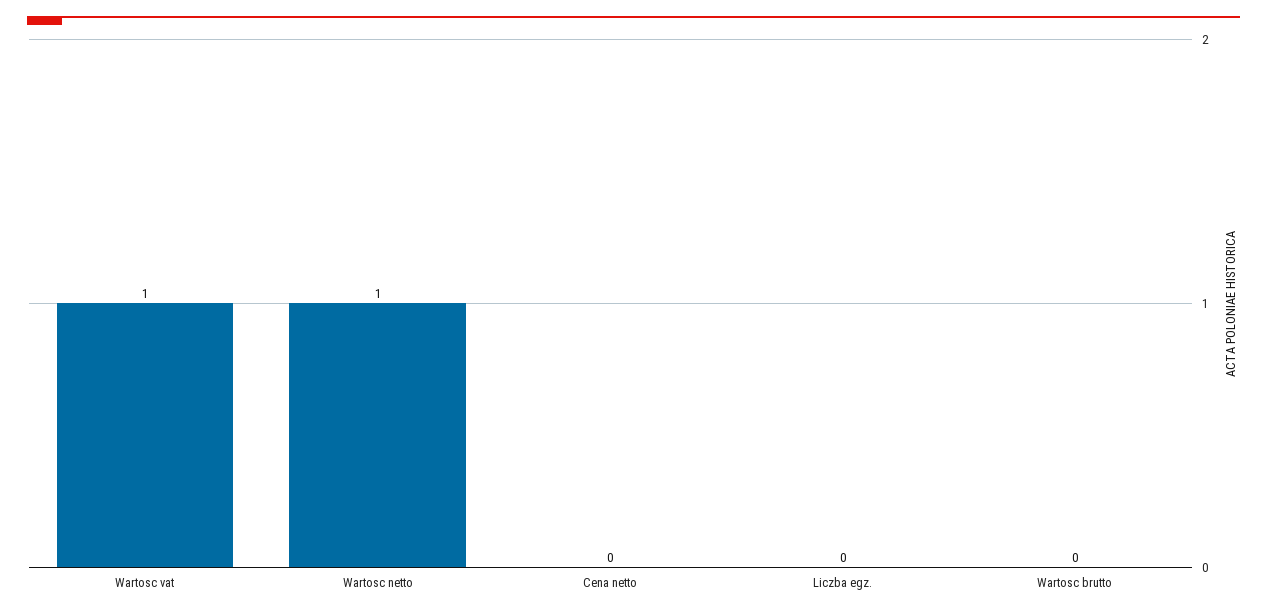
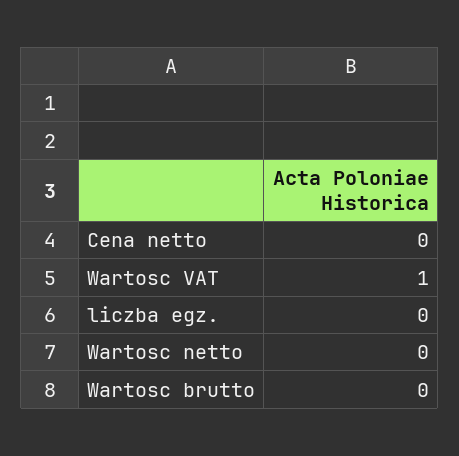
  {
    "Wartosc vat": 1,
-   "Wartosc netto": 1,
+   "Wartosc netto": 0,
    "Cena netto": 0,
    "Liczba egz.": 0,
    "Wartosc brutto": 0
  }

